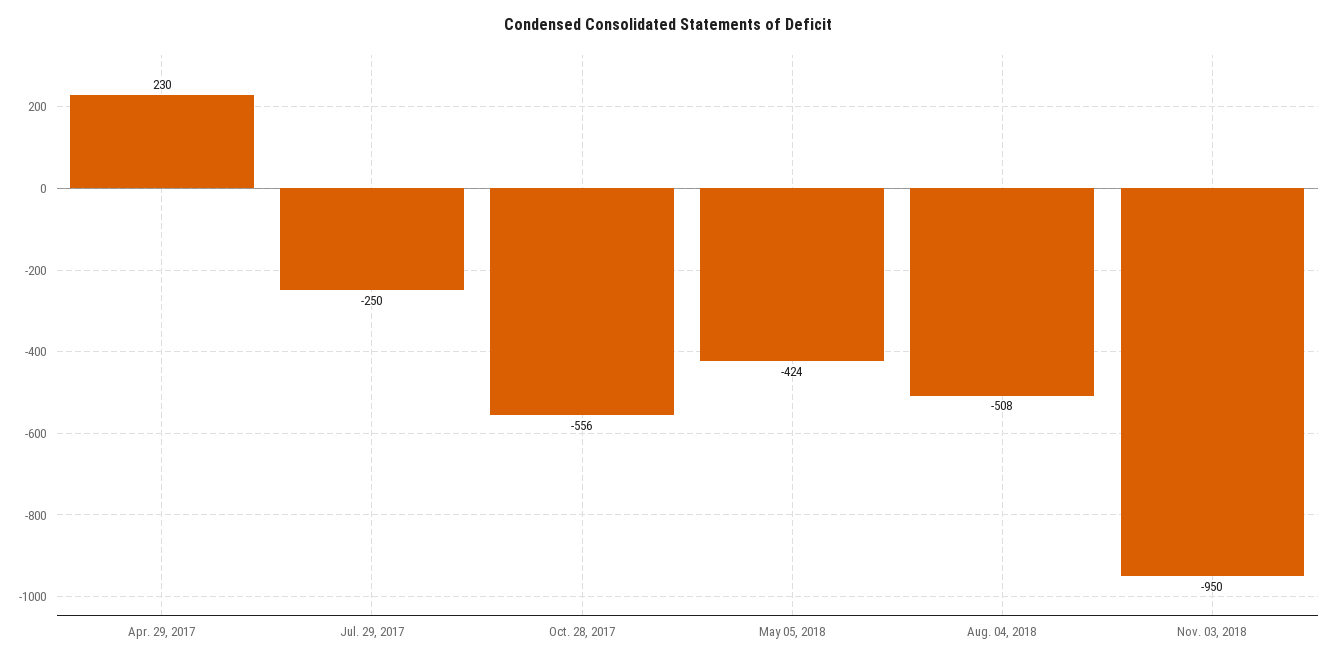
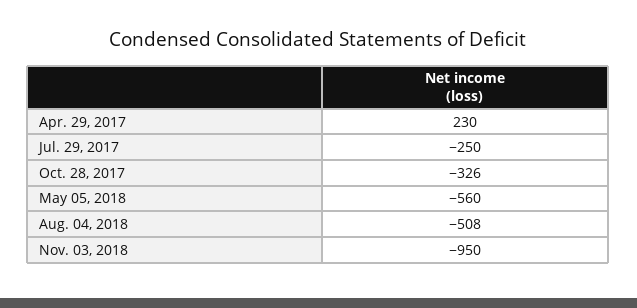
  {
    "Apr. 29, 2017": 230,
    "Jul. 29, 2017": -250,
-   "Oct. 28, 2017": -556,
+   "Oct. 28, 2017": -326,
-   "May 05, 2018": -424,
+   "May 05, 2018": -560,
    "Aug. 04, 2018": -508,
    "Nov. 03, 2018": -950
  }

